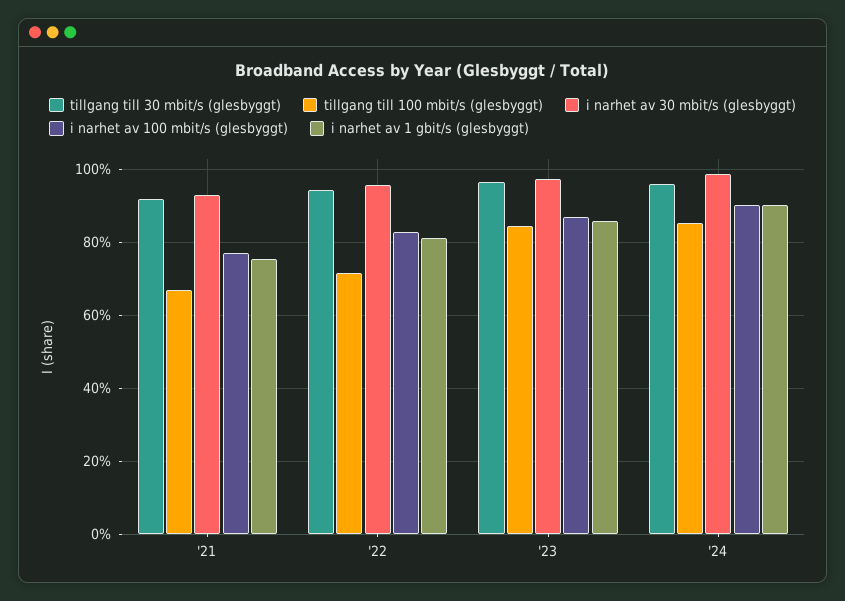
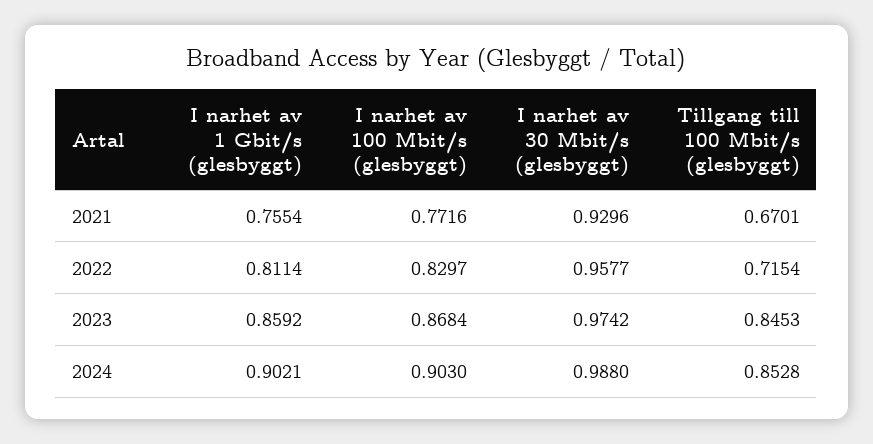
  {
-   "tillgang till 30 mbit/s (glesbyggt)": {
-     "'21": 0.92,
-     "'22": 0.94,
-     "'23": 0.96,
-     "'24": 0.96
-   },
    "tillgang till 100 mbit/s (glesbyggt)": {
      "'21": 0.6701,
      "'22": 0.7154,
      "'23": 0.8453,
      "'24": 0.8528
    },
    "i narhet av 30 mbit/s (glesbyggt)": {
      "'21": 0.9296,
      "'22": 0.9577,
      "'23": 0.9742,
      "'24": 0.988
    },
    "i narhet av 100 mbit/s (glesbyggt)": {
      "'21": 0.7716,
      "'22": 0.8297,
      "'23": 0.8684,
      "'24": 0.903
    },
    "i narhet av 1 gbit/s (glesbyggt)": {
      "'21": 0.7554,
      "'22": 0.8114,
      "'23": 0.8592,
      "'24": 0.9021
    }
  }

